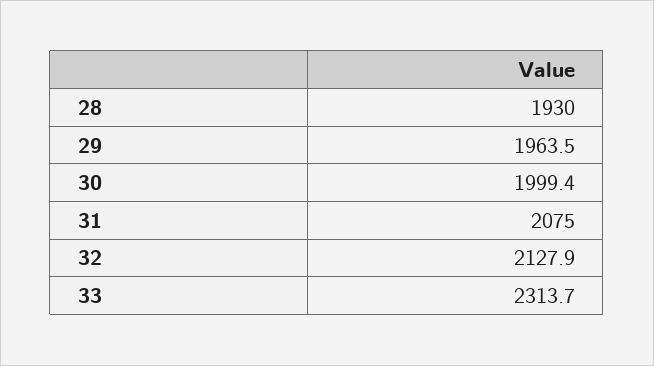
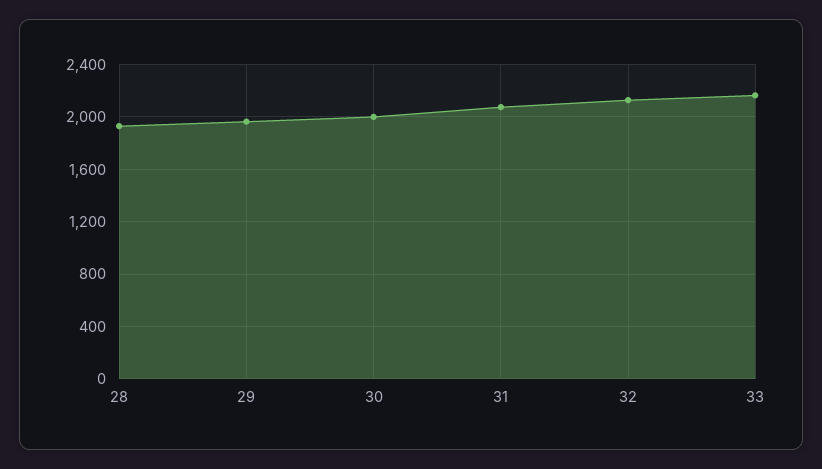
  {
    "28": 1930,
    "29": 1963.5,
    "30": 1999.4,
    "31": 2075,
    "32": 2127.9,
-   "33": 2313.7
+   "33": 2150
  }

